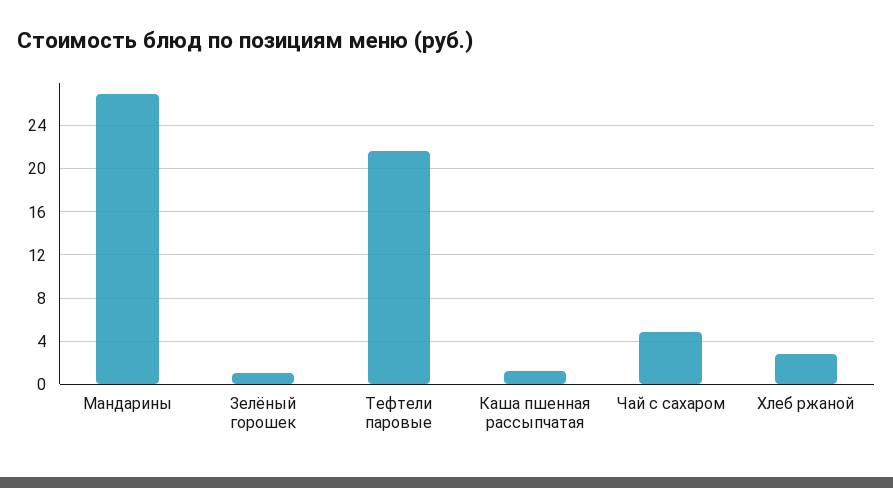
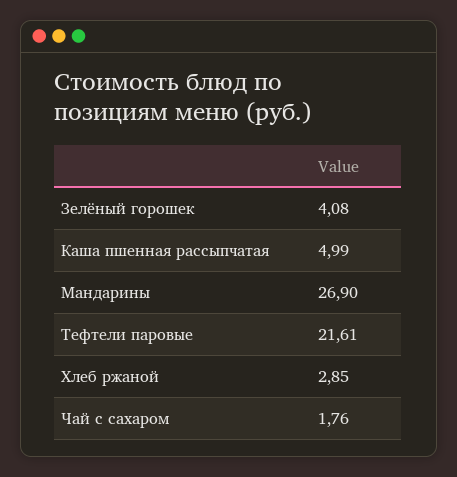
  {
    "Мандарины": 26.9,
-   "Зелёный горошек": 1,
+   "Зелёный горошек": 4.08,
    "Тефтели паровые": 21.61,
-   "Каша пшенная рассыпчатая": 1,
+   "Каша пшенная рассыпчатая": 4.99,
-   "Чай с сахаром": 5,
+   "Чай с сахаром": 1.76,
    "Хлеб ржаной": 2.85
  }

